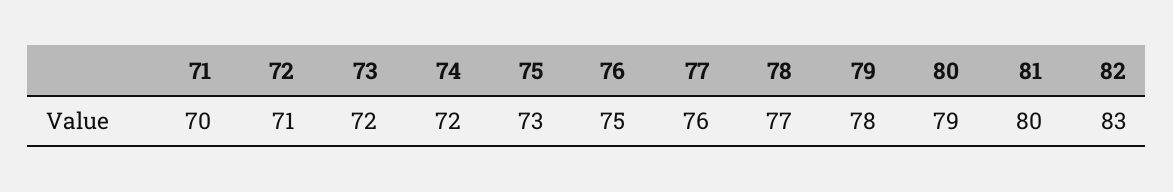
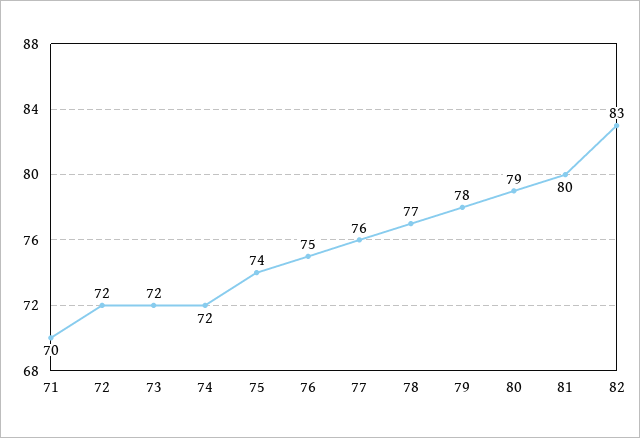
  {
    "71": 70,
-   "72": 71,
+   "72": 72,
    "73": 72,
    "74": 72,
-   "75": 73,
+   "75": 74,
    "76": 75,
    "77": 76,
    "78": 77,
    "79": 78,
    "80": 79,
    "81": 80,
    "82": 83
  }

